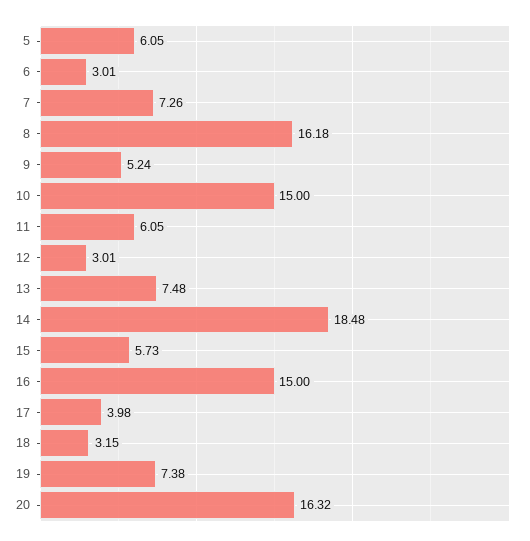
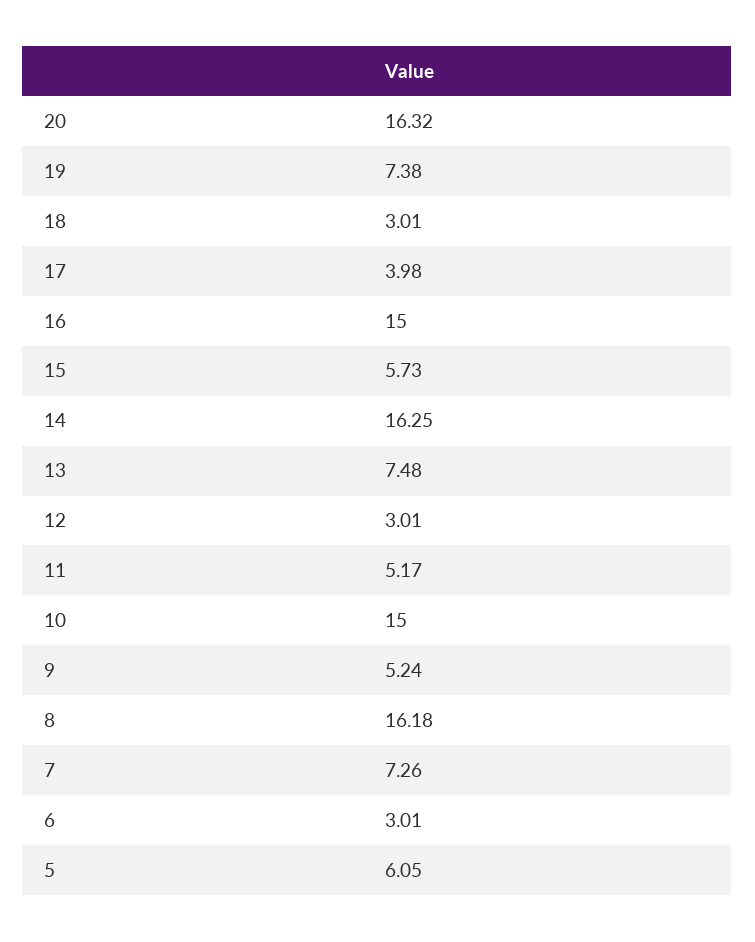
  {
    "5": 6.05,
    "6": 3.01,
    "7": 7.26,
    "8": 16.18,
    "9": 5.24,
    "10": 15,
-   "11": 6.05,
+   "11": 5.17,
    "12": 3.01,
    "13": 7.48,
-   "14": 18.48,
+   "14": 16.25,
    "15": 5.73,
    "16": 15,
    "17": 3.98,
-   "18": 3.15,
+   "18": 3.01,
    "19": 7.38,
    "20": 16.32
  }

